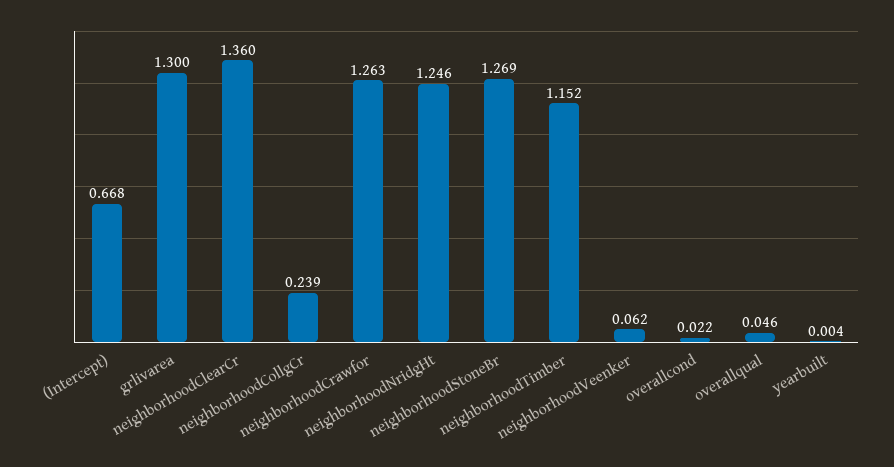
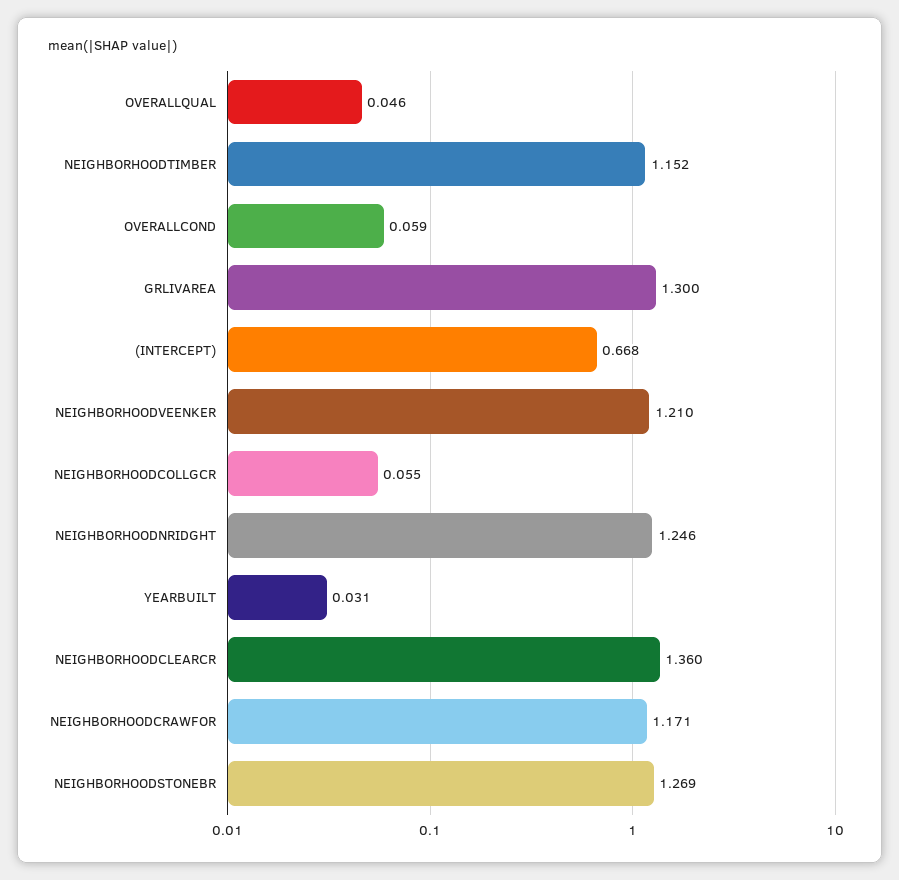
  {
    "(Intercept)": 0.668,
    "grlivarea": 1.3,
    "neighborhoodClearCr": 1.36,
-   "neighborhoodCollgCr": 0.239,
+   "neighborhoodCollgCr": 0.055,
-   "neighborhoodCrawfor": 1.263,
+   "neighborhoodCrawfor": 1.171,
    "neighborhoodNridgHt": 1.246,
    "neighborhoodStoneBr": 1.269,
    "neighborhoodTimber": 1.152,
-   "neighborhoodVeenker": 0.062,
+   "neighborhoodVeenker": 1.21,
-   "overallcond": 0.022,
+   "overallcond": 0.059,
    "overallqual": 0.046,
-   "yearbuilt": 0.004
+   "yearbuilt": 0.031
  }

